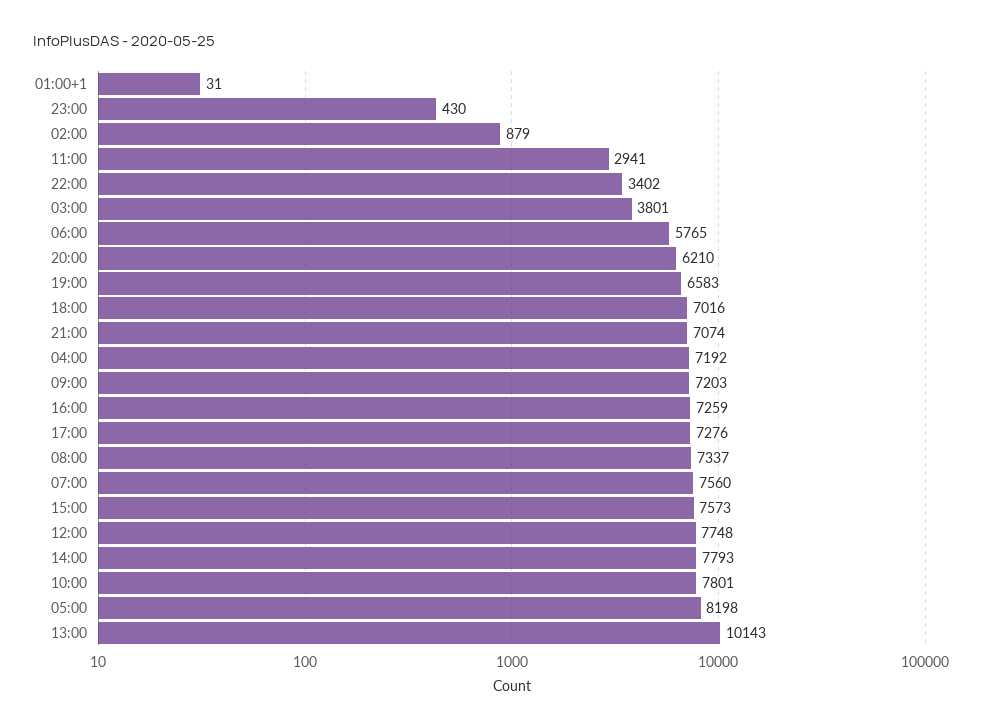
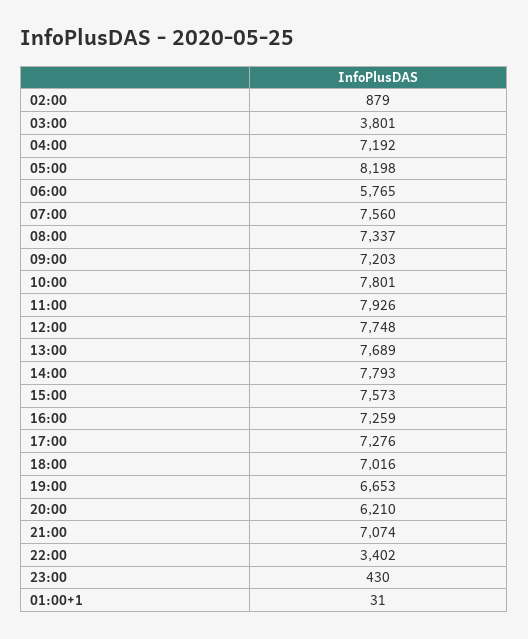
  {
    "01:00+1": 31,
    "23:00": 430,
    "02:00": 879,
-   "11:00": 2941,
+   "11:00": 7926,
    "22:00": 3402,
    "03:00": 3801,
    "06:00": 5765,
    "20:00": 6210,
-   "19:00": 6583,
+   "19:00": 6653,
    "18:00": 7016,
    "21:00": 7074,
    "04:00": 7192,
    "09:00": 7203,
    "16:00": 7259,
    "17:00": 7276,
    "08:00": 7337,
    "07:00": 7560,
    "15:00": 7573,
    "12:00": 7748,
    "14:00": 7793,
    "10:00": 7801,
    "05:00": 8198,
-   "13:00": 10143
+   "13:00": 7689
  }

